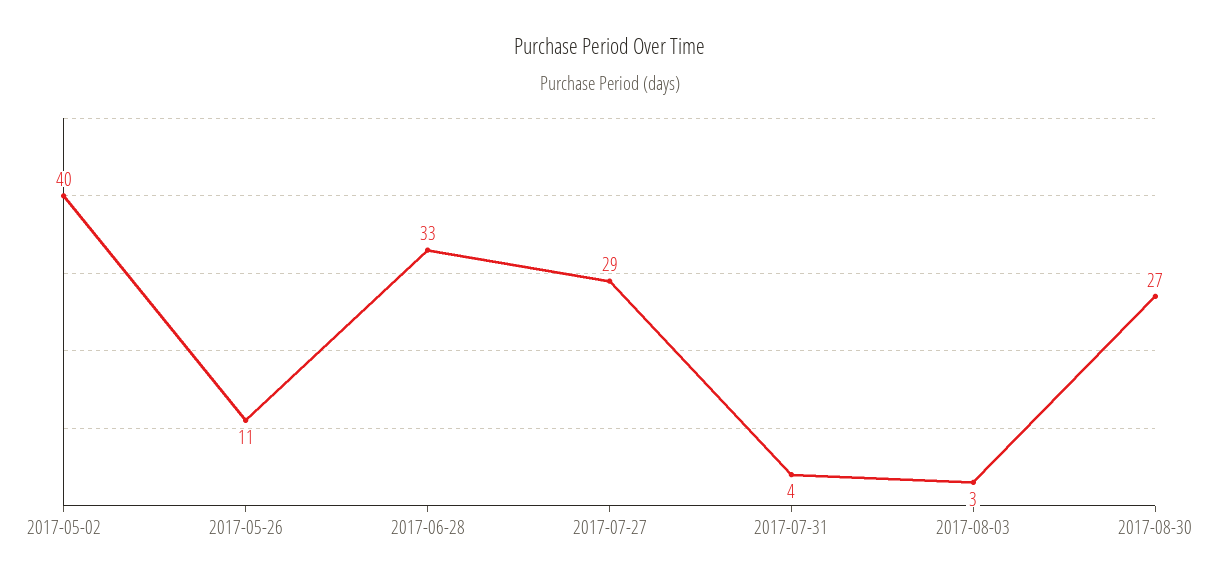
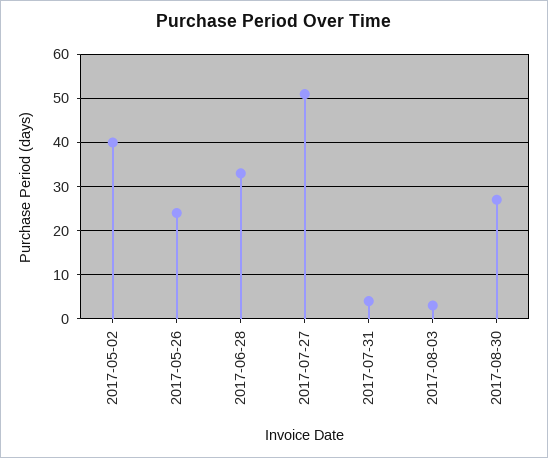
  {
    "2017-05-02": 40,
-   "2017-05-26": 11,
+   "2017-05-26": 25,
    "2017-06-28": 33,
-   "2017-07-27": 29,
+   "2017-07-27": 50,
    "2017-07-31": 4,
    "2017-08-03": 3,
    "2017-08-30": 27
  }

